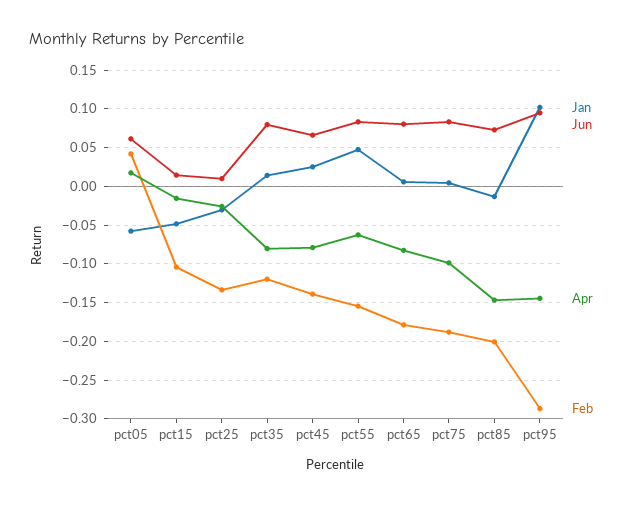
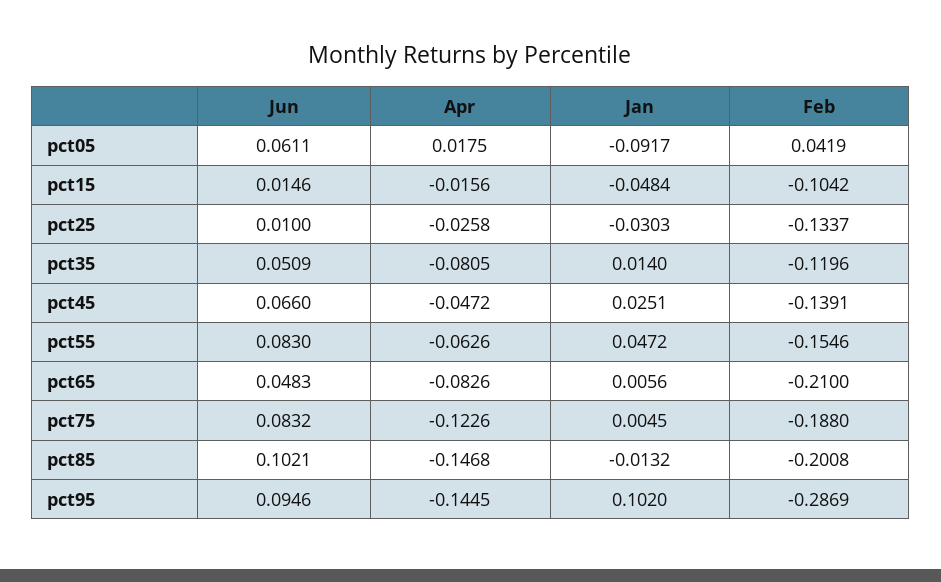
  {
    "Jan": {
-     "pct05": -0.06,
+     "pct05": -0.0917,
      "pct15": -0.0484,
      "pct25": -0.0303,
      "pct35": 0.014,
      "pct45": 0.0251,
      "pct55": 0.0472,
      "pct65": 0.0056,
      "pct75": 0.0045,
      "pct85": -0.0132,
      "pct95": 0.102
    },
    "Jun": {
      "pct05": 0.0611,
      "pct15": 0.0146,
      "pct25": 0.01,
-     "pct35": 0.08,
+     "pct35": 0.0509,
      "pct45": 0.066,
      "pct55": 0.083,
-     "pct65": 0.08,
+     "pct65": 0.0483,
      "pct75": 0.0832,
-     "pct85": 0.07,
+     "pct85": 0.1021,
      "pct95": 0.0946
    },
    "Apr": {
      "pct05": 0.0175,
      "pct15": -0.0156,
      "pct25": -0.0258,
      "pct35": -0.0805,
-     "pct45": -0.08,
+     "pct45": -0.0472,
      "pct55": -0.0626,
      "pct65": -0.0826,
-     "pct75": -0.1,
+     "pct75": -0.1226,
      "pct85": -0.1468,
      "pct95": -0.1445
    },
    "Feb": {
      "pct05": 0.0419,
      "pct15": -0.1042,
      "pct25": -0.1337,
      "pct35": -0.1196,
      "pct45": -0.1391,
      "pct55": -0.1546,
-     "pct65": -0.18,
+     "pct65": -0.21,
      "pct75": -0.188,
      "pct85": -0.2008,
      "pct95": -0.2869
    }
  }

